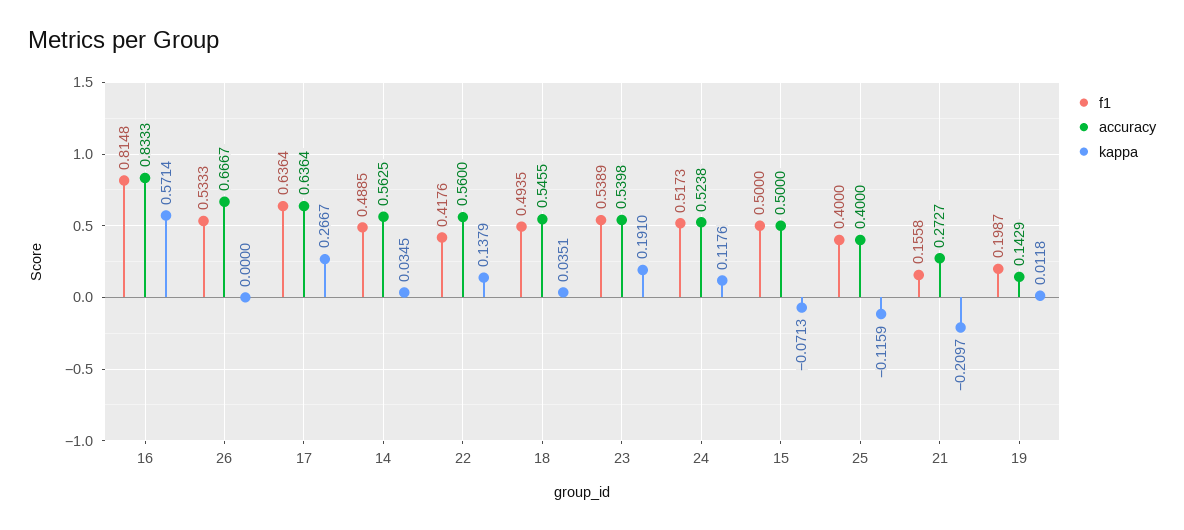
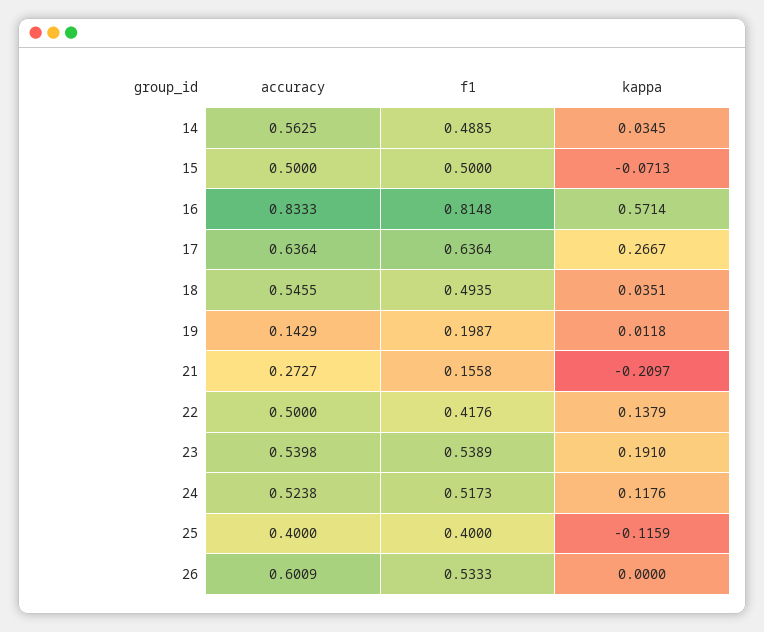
  {
    "f1": {
      "16": 0.8148,
      "26": 0.5333,
      "17": 0.6364,
      "14": 0.4885,
      "22": 0.4176,
      "18": 0.4935,
      "23": 0.5389,
      "24": 0.5173,
      "15": 0.5,
      "25": 0.4,
      "21": 0.1558,
      "19": 0.1987
    },
    "accuracy": {
      "16": 0.8333,
-     "26": 0.6667,
+     "26": 0.6009,
      "17": 0.6364,
      "14": 0.5625,
-     "22": 0.56,
+     "22": 0.5,
      "18": 0.5455,
      "23": 0.5398,
      "24": 0.5238,
      "15": 0.5,
      "25": 0.4,
      "21": 0.2727,
      "19": 0.1429
    },
    "kappa": {
      "16": 0.5714,
      "26": 0,
      "17": 0.2667,
      "14": 0.0345,
      "22": 0.1379,
      "18": 0.0351,
      "23": 0.191,
      "24": 0.1176,
      "15": -0.0713,
      "25": -0.1159,
      "21": -0.2097,
      "19": 0.0118
    }
  }

